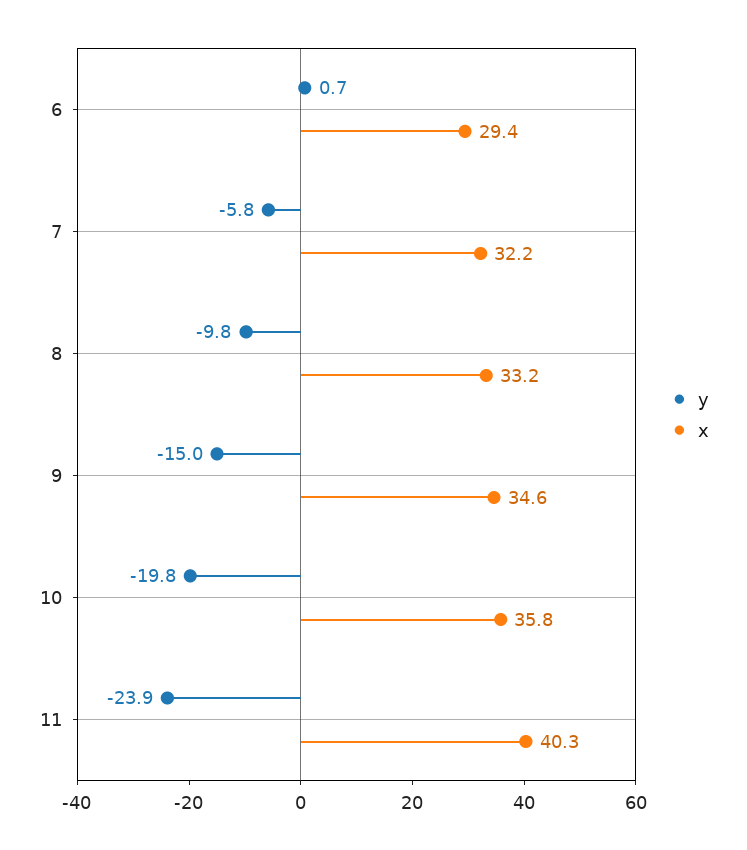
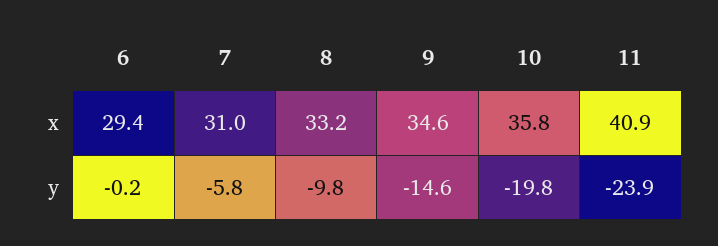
  {
    "y": {
-     "6": 0.7,
+     "6": -0.2,
      "7": -5.8,
      "8": -9.8,
-     "9": -15,
+     "9": -14.6,
      "10": -19.8,
      "11": -23.9
    },
    "x": {
      "6": 29.4,
-     "7": 32.2,
+     "7": 31,
      "8": 33.2,
      "9": 34.6,
      "10": 35.8,
-     "11": 40.3
+     "11": 40.9
    }
  }

